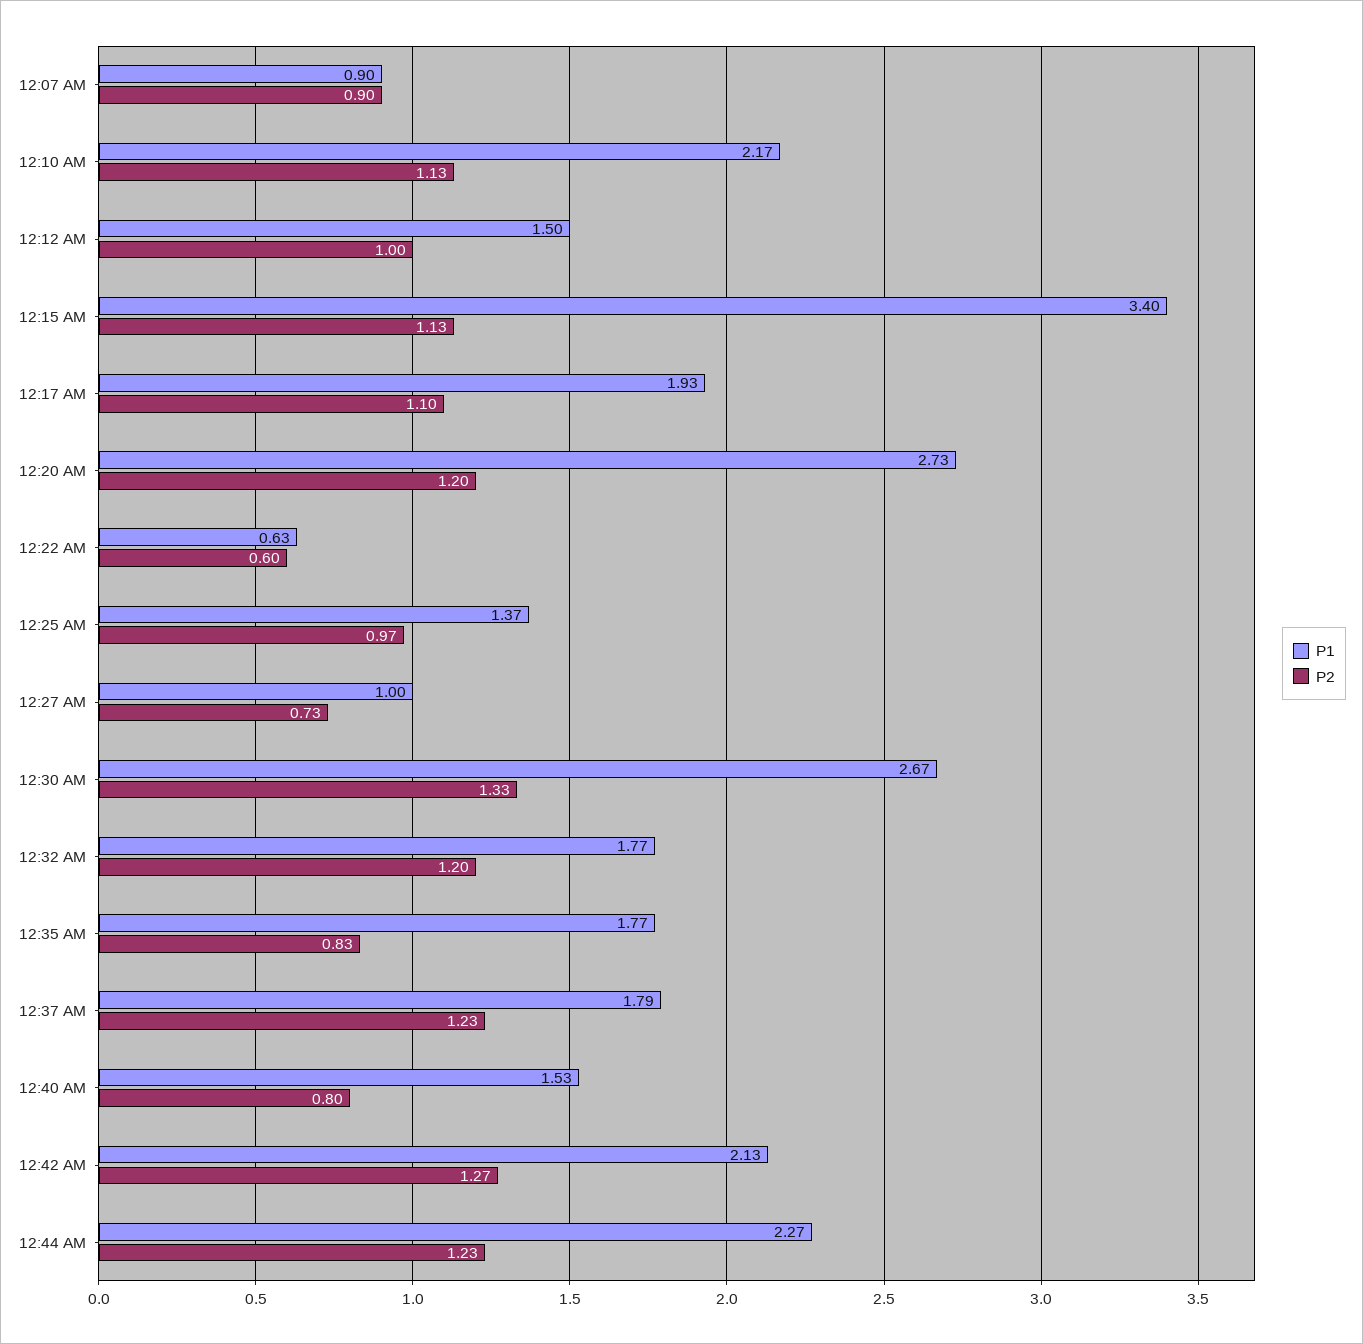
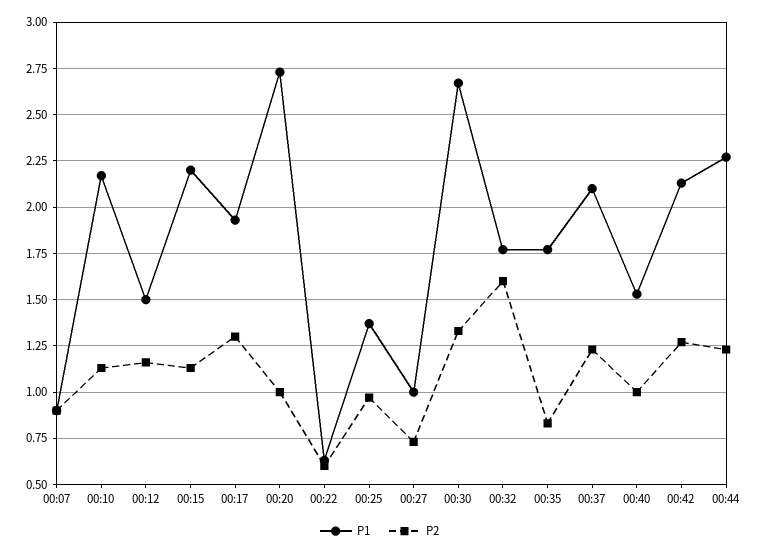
  {
    "P1": {
      "12:07 AM": 0.9,
      "12:10 AM": 2.17,
      "12:12 AM": 1.5,
-     "12:15 AM": 3.4,
+     "12:15 AM": 2.2,
      "12:17 AM": 1.93,
      "12:20 AM": 2.73,
      "12:22 AM": 0.63,
      "12:25 AM": 1.37,
      "12:27 AM": 1,
      "12:30 AM": 2.67,
      "12:32 AM": 1.77,
      "12:35 AM": 1.77,
-     "12:37 AM": 1.79,
+     "12:37 AM": 2.1,
      "12:40 AM": 1.53,
      "12:42 AM": 2.13,
      "12:44 AM": 2.27
    },
    "P2": {
      "12:07 AM": 0.9,
      "12:10 AM": 1.13,
-     "12:12 AM": 1,
+     "12:12 AM": 1.15,
      "12:15 AM": 1.13,
-     "12:17 AM": 1.1,
+     "12:17 AM": 1.3,
-     "12:20 AM": 1.2,
+     "12:20 AM": 1,
      "12:22 AM": 0.6,
      "12:25 AM": 0.97,
      "12:27 AM": 0.73,
      "12:30 AM": 1.33,
-     "12:32 AM": 1.2,
+     "12:32 AM": 1.6,
      "12:35 AM": 0.83,
      "12:37 AM": 1.23,
-     "12:40 AM": 0.8,
+     "12:40 AM": 1,
      "12:42 AM": 1.27,
      "12:44 AM": 1.23
    }
  }

